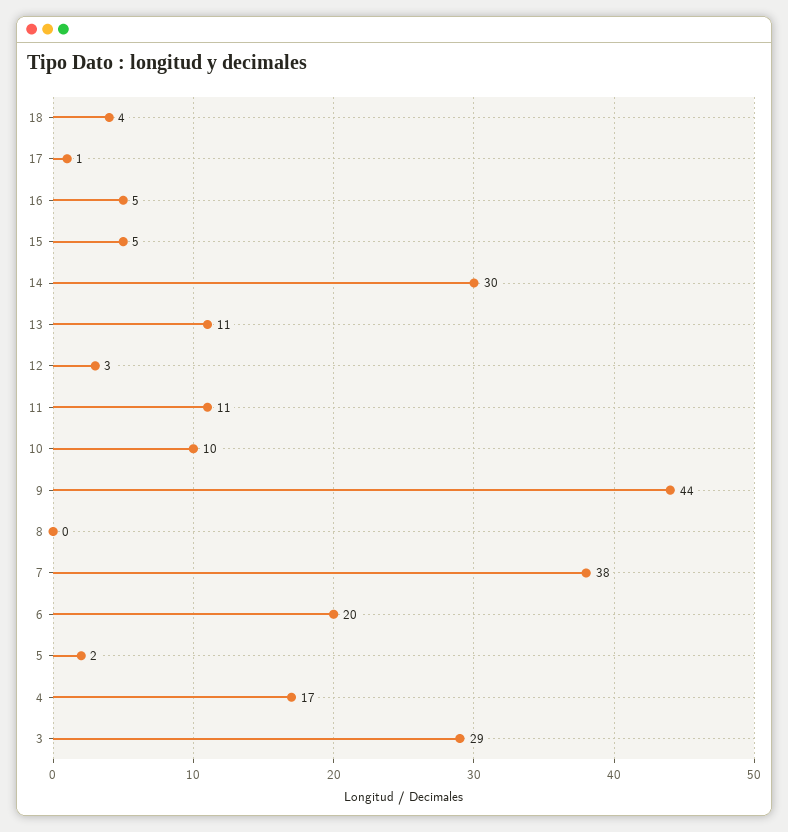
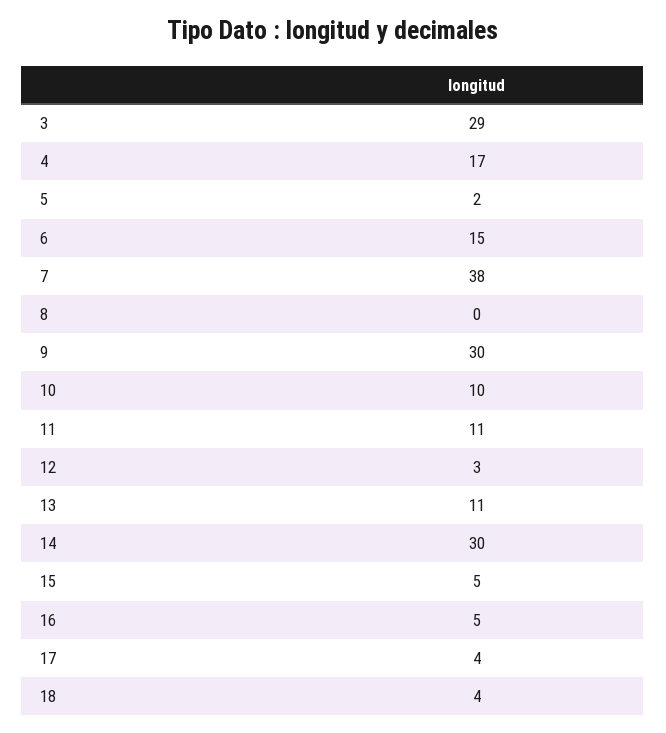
  {
    "18": 4,
-   "17": 1,
+   "17": 4,
    "16": 5,
    "15": 5,
    "14": 30,
    "13": 11,
    "12": 3,
    "11": 11,
    "10": 10,
-   "9": 44,
+   "9": 30,
    "8": 0,
    "7": 38,
-   "6": 20,
+   "6": 15,
    "5": 2,
    "4": 17,
    "3": 29
  }

